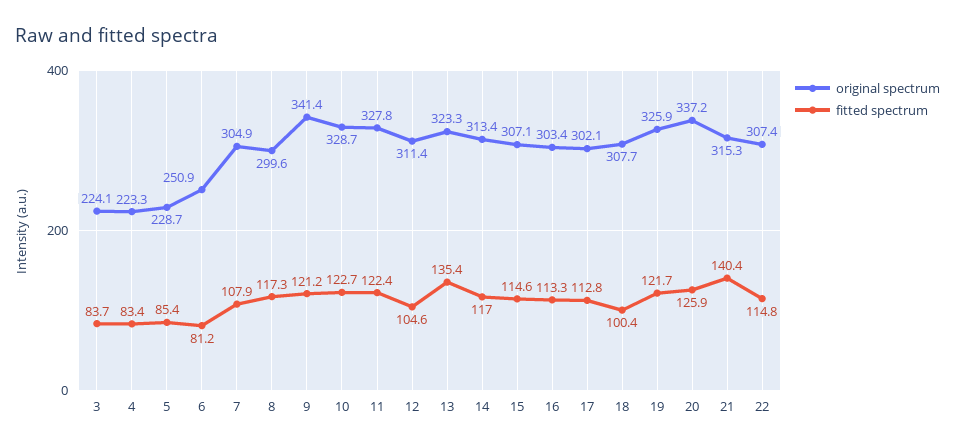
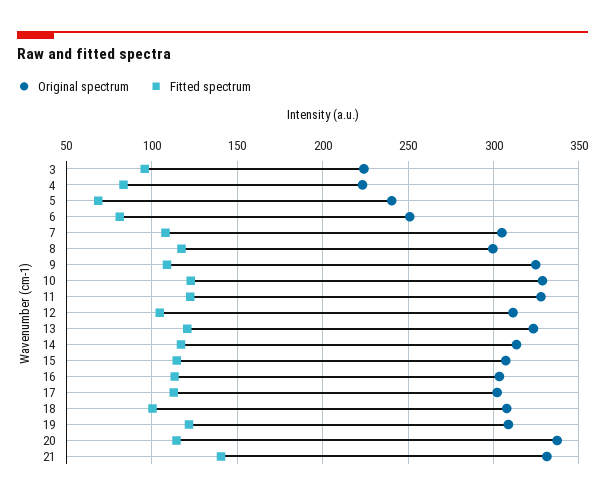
  {
    "original spectrum": {
      "3": 224.1,
      "4": 223.3,
-     "5": 228.7,
+     "5": 240,
      "6": 250.9,
      "7": 304.9,
      "8": 299.6,
-     "9": 341.4,
+     "9": 325,
      "10": 328.7,
      "11": 327.8,
      "12": 311.4,
      "13": 323.3,
      "14": 313.4,
      "15": 307.1,
      "16": 303.4,
      "17": 302.1,
      "18": 307.7,
-     "19": 325.9,
+     "19": 310,
      "20": 337.2,
-     "21": 315.3,
+     "21": 330
-     "22": 307.4
    },
    "fitted spectrum": {
-     "3": 83.7,
+     "3": 95,
      "4": 83.4,
-     "5": 85.4,
+     "5": 70,
      "6": 81.2,
      "7": 107.9,
      "8": 117.3,
-     "9": 121.2,
+     "9": 110,
      "10": 122.7,
      "11": 122.4,
      "12": 104.6,
-     "13": 135.4,
+     "13": 120,
      "14": 117,
      "15": 114.6,
      "16": 113.3,
      "17": 112.8,
      "18": 100.4,
      "19": 121.7,
-     "20": 125.9,
+     "20": 115,
-     "21": 140.4,
+     "21": 140.4
-     "22": 114.8
    }
  }

